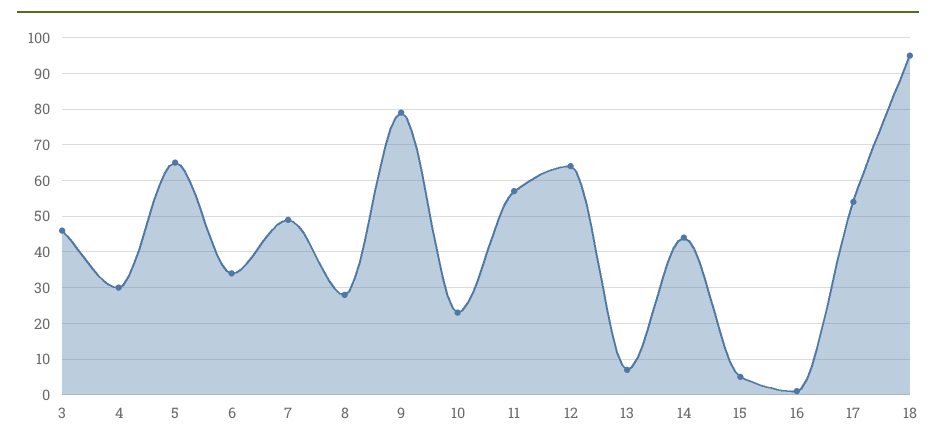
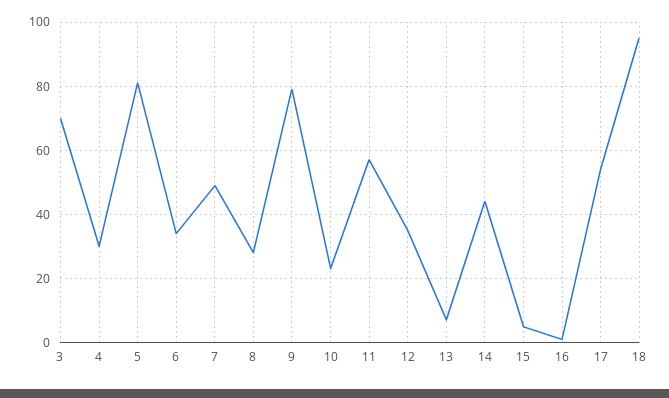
  {
-   "3": 45,
+   "3": 70,
    "4": 30,
-   "5": 65,
+   "5": 80,
    "6": 35,
    "7": 50,
    "8": 30,
    "9": 80,
    "10": 25,
    "11": 55,
-   "12": 65,
+   "12": 35,
    "13": 5,
    "14": 45,
    "15": 5,
    "16": 0,
    "17": 55,
    "18": 95
  }

